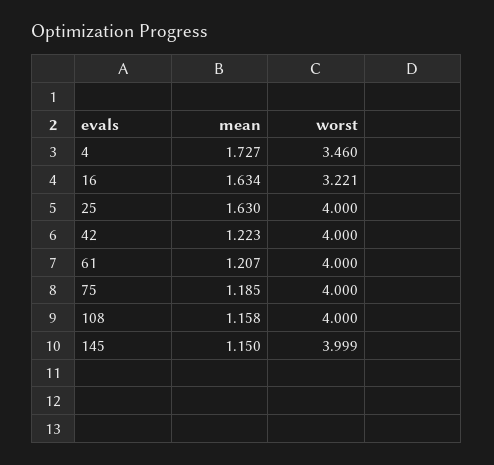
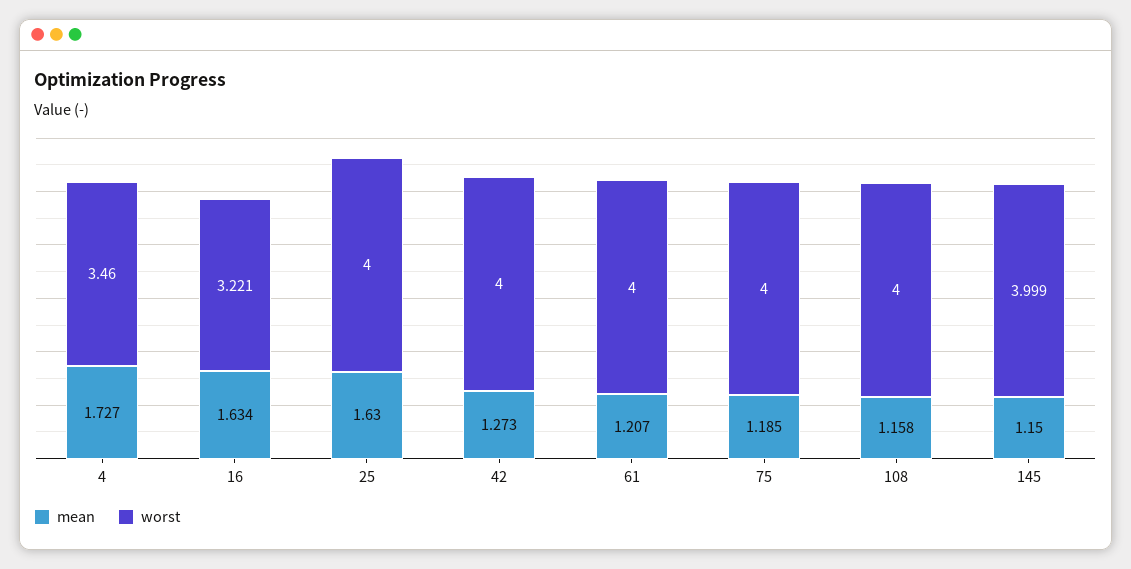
  {
    "mean": {
      "4": 1.727,
      "16": 1.634,
      "25": 1.63,
-     "42": 1.223,
+     "42": 1.273,
      "61": 1.207,
      "75": 1.185,
      "108": 1.158,
      "145": 1.15
    },
    "worst": {
      "4": 3.46,
      "16": 3.221,
      "25": 4,
      "42": 4,
      "61": 4,
      "75": 4,
      "108": 4,
      "145": 3.999
    }
  }

